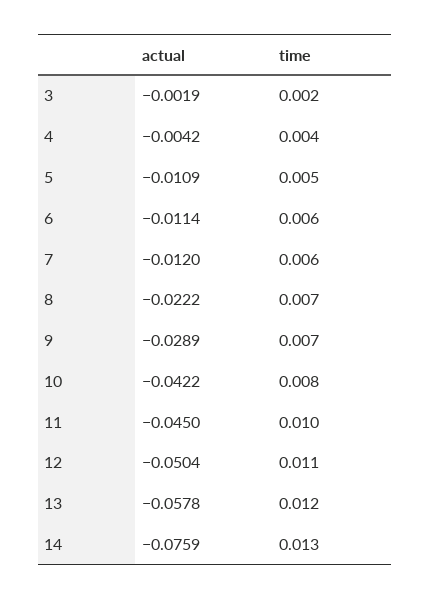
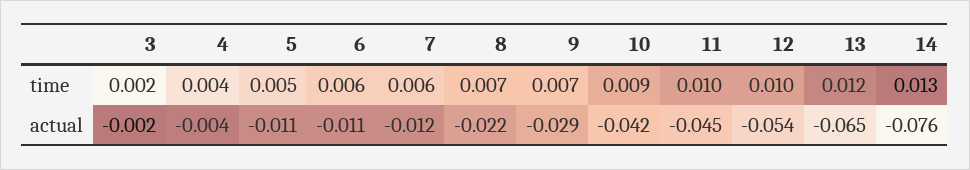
  {
    "actual": {
      "3": -0.0019,
      "4": -0.0042,
      "5": -0.0109,
      "6": -0.0114,
      "7": -0.012,
      "8": -0.0222,
      "9": -0.0289,
      "10": -0.0422,
      "11": -0.045,
-     "12": -0.0504,
+     "12": -0.054,
-     "13": -0.0578,
+     "13": -0.065,
      "14": -0.0759
    },
    "time": {
      "3": 0.002,
      "4": 0.004,
      "5": 0.005,
      "6": 0.006,
      "7": 0.006,
      "8": 0.007,
      "9": 0.007,
-     "10": 0.008,
+     "10": 0.009,
      "11": 0.01,
-     "12": 0.011,
+     "12": 0.01,
      "13": 0.012,
      "14": 0.013
    }
  }

